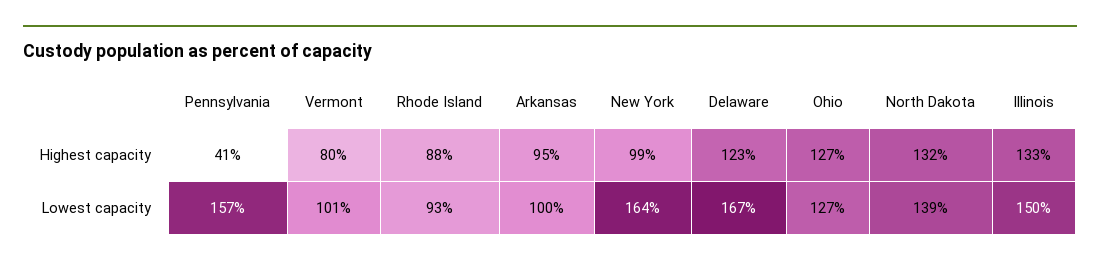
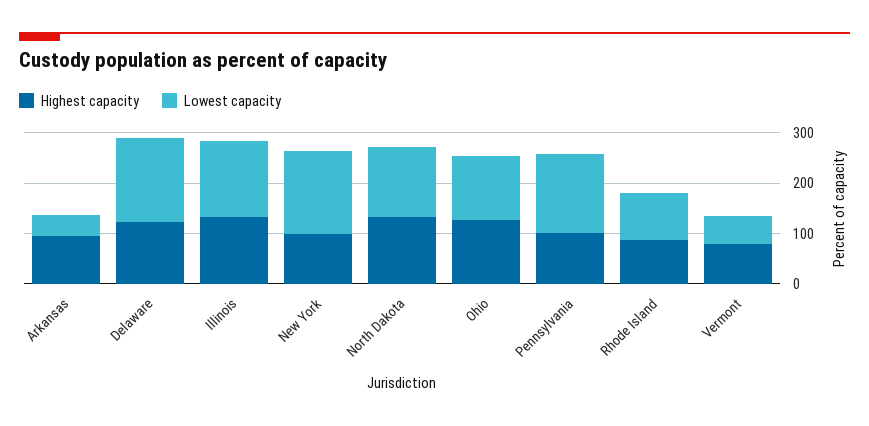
  {
    "Highest capacity": {
-     "Pennsylvania": 41,
+     "Pennsylvania": 100,
      "Vermont": 80,
      "Rhode Island": 88,
      "Arkansas": 95,
      "New York": 99,
      "Delaware": 123,
      "Ohio": 127,
      "North Dakota": 132,
      "Illinois": 133
    },
    "Lowest capacity": {
      "Pennsylvania": 157,
-     "Vermont": 101,
+     "Vermont": 60,
      "Rhode Island": 93,
-     "Arkansas": 100,
+     "Arkansas": 40,
      "New York": 164,
      "Delaware": 167,
      "Ohio": 127,
      "North Dakota": 139,
      "Illinois": 150
    }
  }

